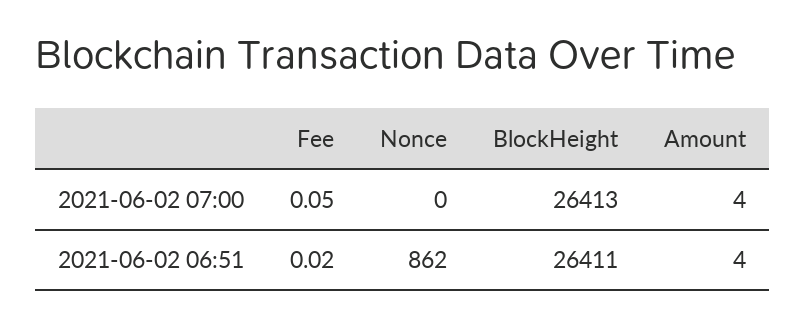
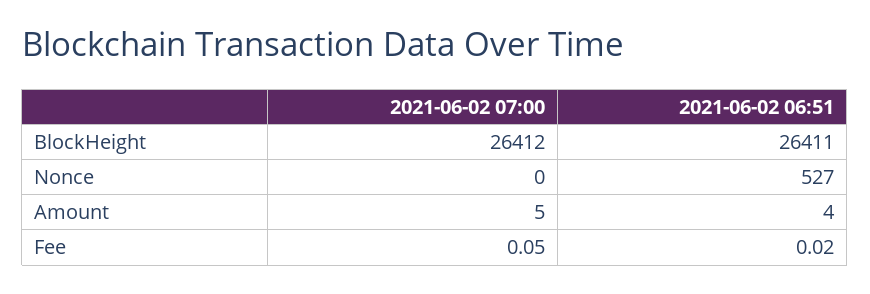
  {
    "Fee": {
      "2021-06-02 07:00": 0.05,
      "2021-06-02 06:51": 0.02
    },
    "Nonce": {
      "2021-06-02 07:00": 0,
-     "2021-06-02 06:51": 862
+     "2021-06-02 06:51": 527
    },
    "BlockHeight": {
-     "2021-06-02 07:00": 26413,
+     "2021-06-02 07:00": 26412,
      "2021-06-02 06:51": 26411
    },
    "Amount": {
-     "2021-06-02 07:00": 4,
+     "2021-06-02 07:00": 5,
      "2021-06-02 06:51": 4
    }
  }

